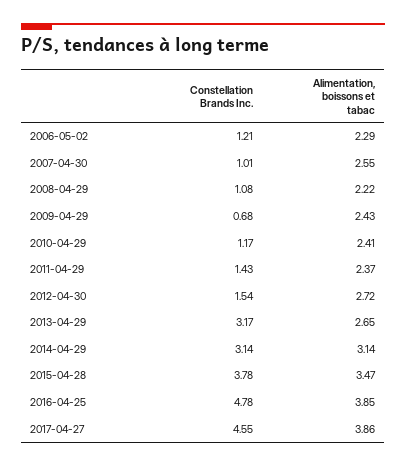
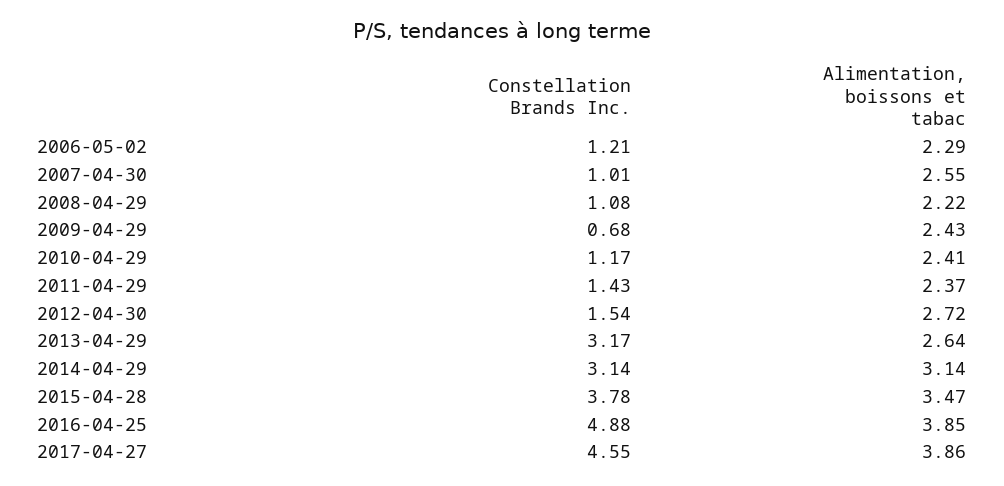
  {
    "Constellation Brands Inc.": {
      "2006-05-02": 1.21,
      "2007-04-30": 1.01,
      "2008-04-29": 1.08,
      "2009-04-29": 0.68,
      "2010-04-29": 1.17,
      "2011-04-29": 1.43,
      "2012-04-30": 1.54,
      "2013-04-29": 3.17,
      "2014-04-29": 3.14,
      "2015-04-28": 3.78,
-     "2016-04-25": 4.78,
+     "2016-04-25": 4.88,
      "2017-04-27": 4.55
    },
    "Alimentation, boissons et tabac": {
      "2006-05-02": 2.29,
      "2007-04-30": 2.55,
      "2008-04-29": 2.22,
      "2009-04-29": 2.43,
      "2010-04-29": 2.41,
      "2011-04-29": 2.37,
      "2012-04-30": 2.72,
-     "2013-04-29": 2.65,
+     "2013-04-29": 2.64,
      "2014-04-29": 3.14,
      "2015-04-28": 3.47,
      "2016-04-25": 3.85,
      "2017-04-27": 3.86
    }
  }

